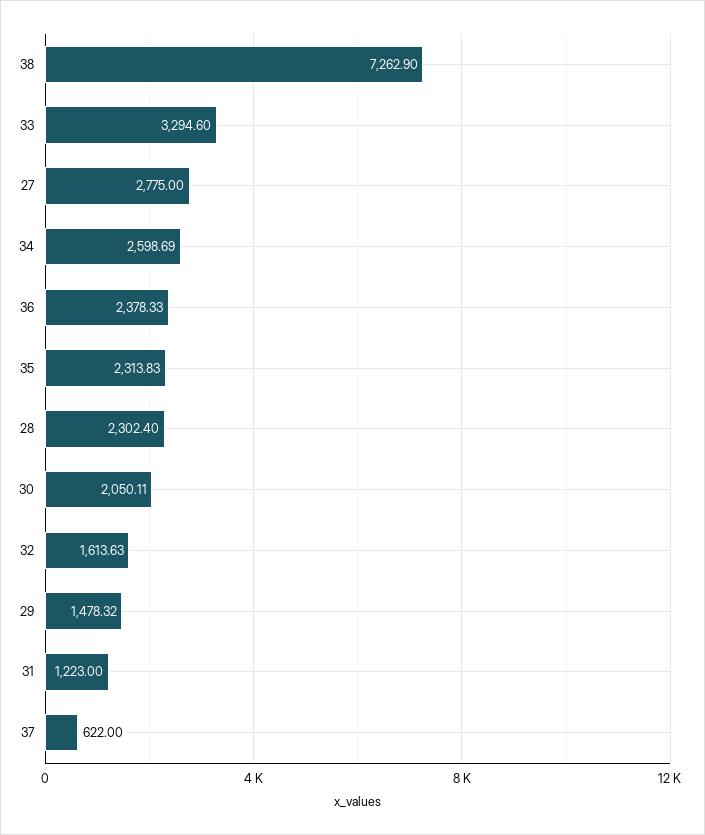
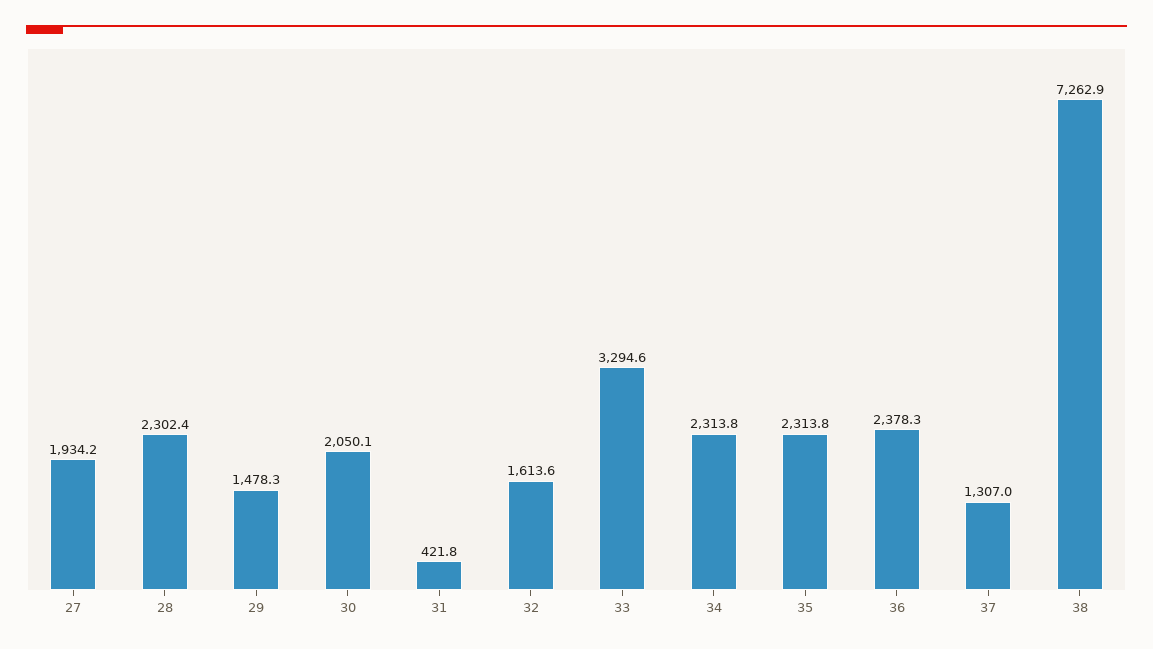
  {
    "38": 7262.9,
    "33": 3294.6,
-   "27": 2775,
+   "27": 1934.2,
-   "34": 2598.69,
+   "34": 2313.8,
    "36": 2378.33,
    "35": 2313.83,
    "28": 2302.4,
    "30": 2050.11,
    "32": 1613.63,
    "29": 1478.32,
-   "31": 1223,
+   "31": 421.8,
-   "37": 622
+   "37": 1307
  }

